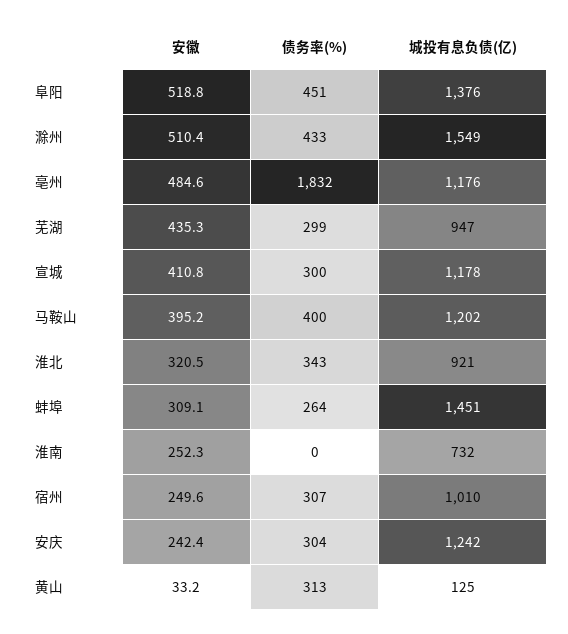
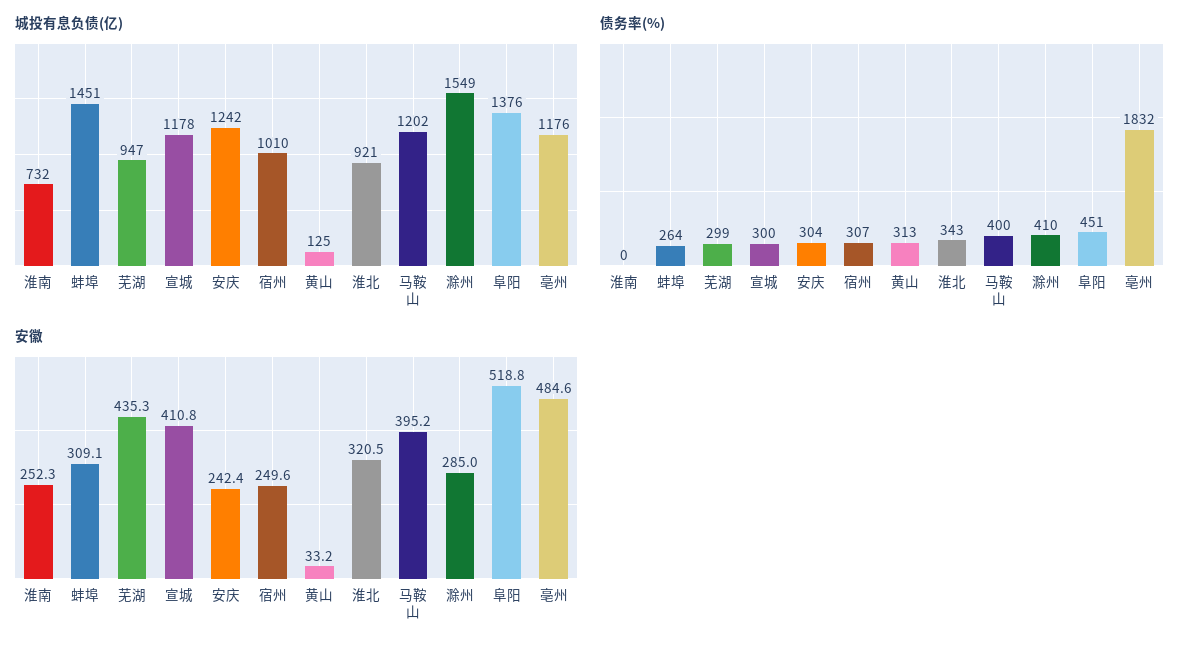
  {
    "安徽": {
      "阜阳": 518.8,
-     "滁州": 510.4,
+     "滁州": 285,
      "亳州": 484.6,
      "芜湖": 435.3,
      "宣城": 410.8,
      "马鞍山": 395.2,
      "淮北": 320.5,
      "蚌埠": 309.1,
      "淮南": 252.3,
      "宿州": 249.6,
      "安庆": 242.4,
      "黄山": 33.2
    },
    "债务率(%)": {
      "阜阳": 451,
-     "滁州": 433,
+     "滁州": 410,
      "亳州": 1832,
      "芜湖": 299,
      "宣城": 300,
      "马鞍山": 400,
      "淮北": 343,
      "蚌埠": 264,
      "淮南": 0,
      "宿州": 307,
      "安庆": 304,
      "黄山": 313
    },
    "城投有息负债(亿)": {
      "阜阳": 1376,
      "滁州": 1549,
      "亳州": 1176,
      "芜湖": 947,
      "宣城": 1178,
      "马鞍山": 1202,
      "淮北": 921,
      "蚌埠": 1451,
      "淮南": 732,
      "宿州": 1010,
      "安庆": 1242,
      "黄山": 125
    }
  }

